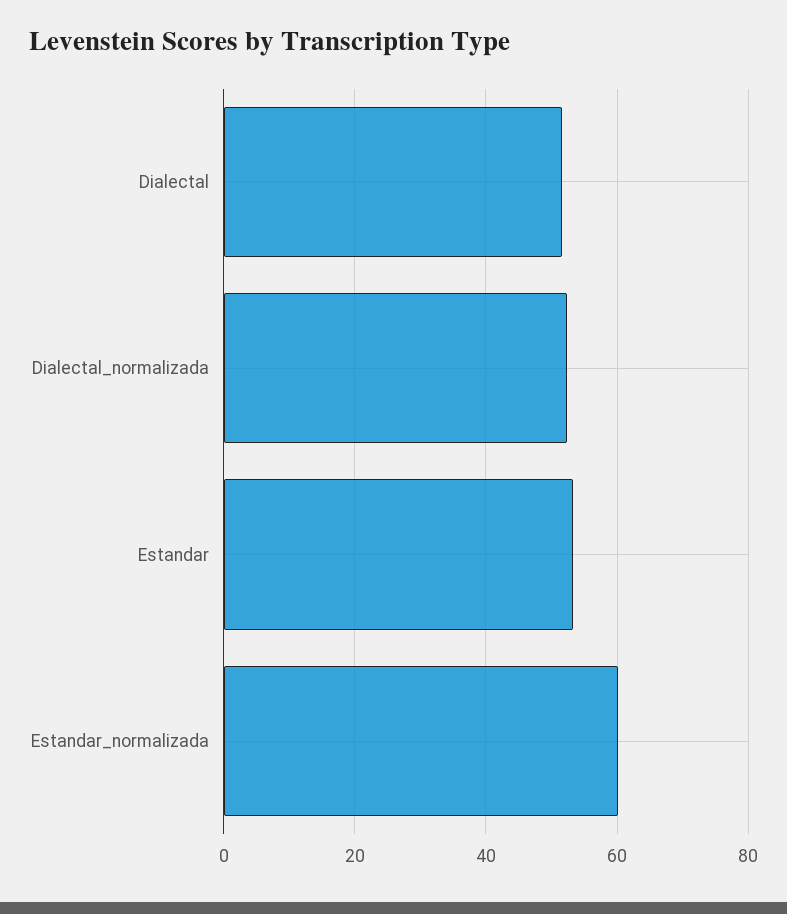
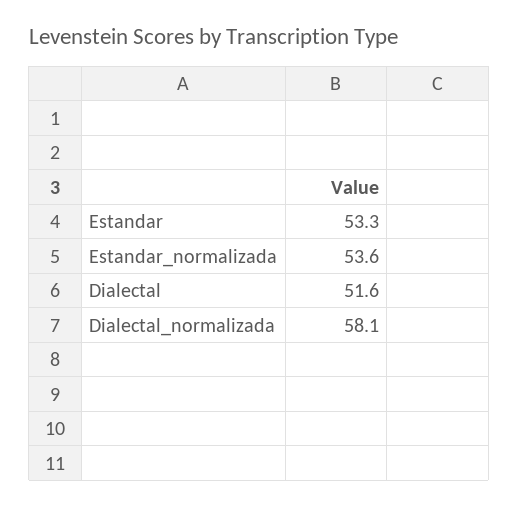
  {
    "Dialectal": 51.6,
-   "Dialectal_normalizada": 52,
+   "Dialectal_normalizada": 58.1,
    "Estandar": 53.3,
-   "Estandar_normalizada": 60
+   "Estandar_normalizada": 53.6
  }

